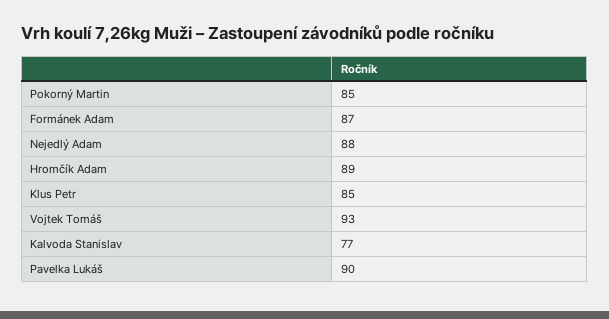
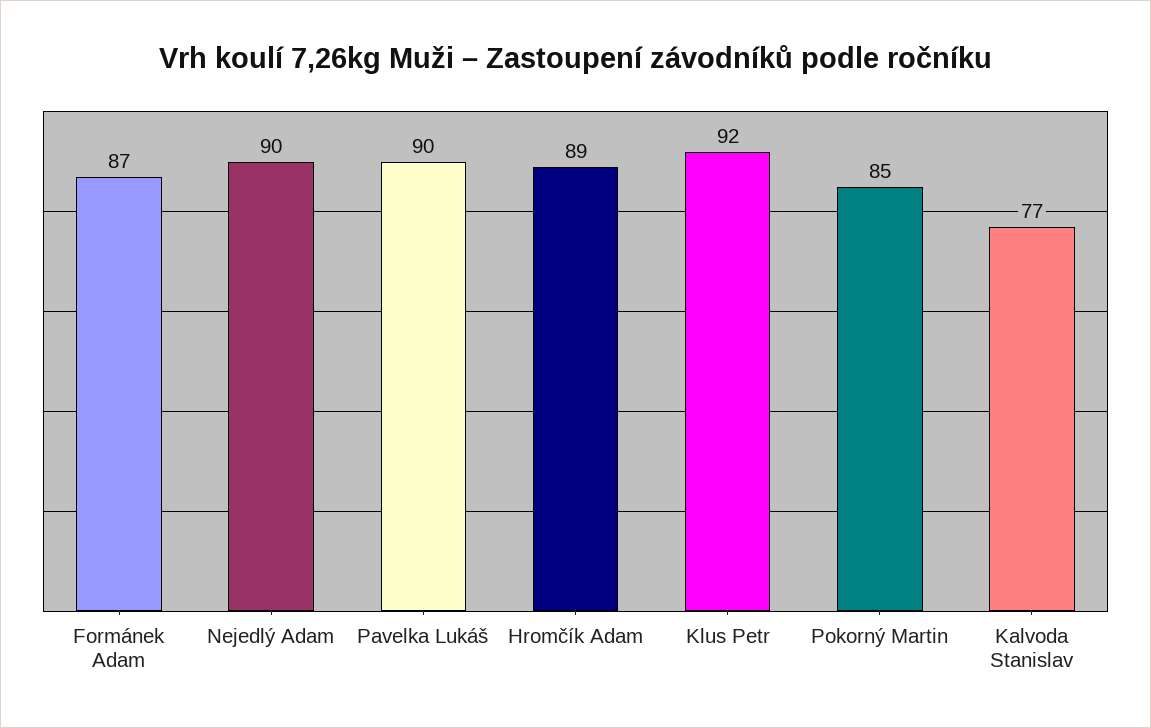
  {
    "Pokorný Martin": 85,
    "Formánek Adam": 87,
-   "Nejedlý Adam": 88,
+   "Nejedlý Adam": 90,
    "Hromčík Adam": 89,
-   "Klus Petr": 85,
+   "Klus Petr": 92,
-   "Vojtek Tomáš": 93,
    "Kalvoda Stanislav": 77,
    "Pavelka Lukáš": 90
  }

